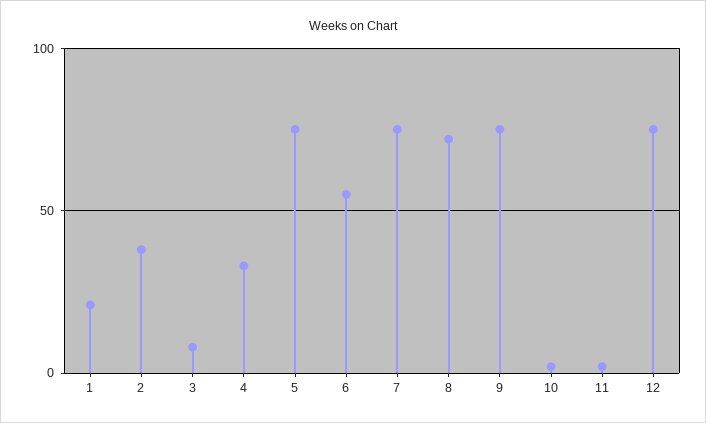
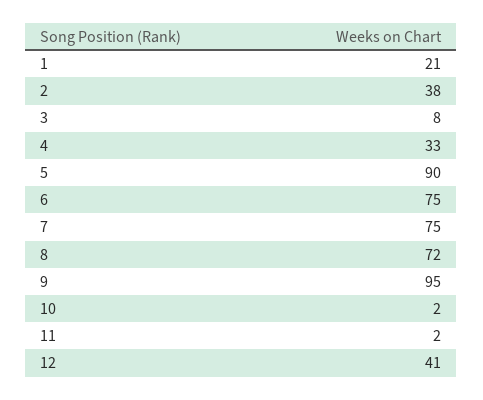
  {
    "1": 21,
    "2": 38,
    "3": 8,
    "4": 33,
-   "5": 75,
+   "5": 90,
-   "6": 55,
+   "6": 75,
    "7": 75,
    "8": 72,
-   "9": 75,
+   "9": 95,
    "10": 2,
    "11": 2,
-   "12": 75
+   "12": 41
  }

